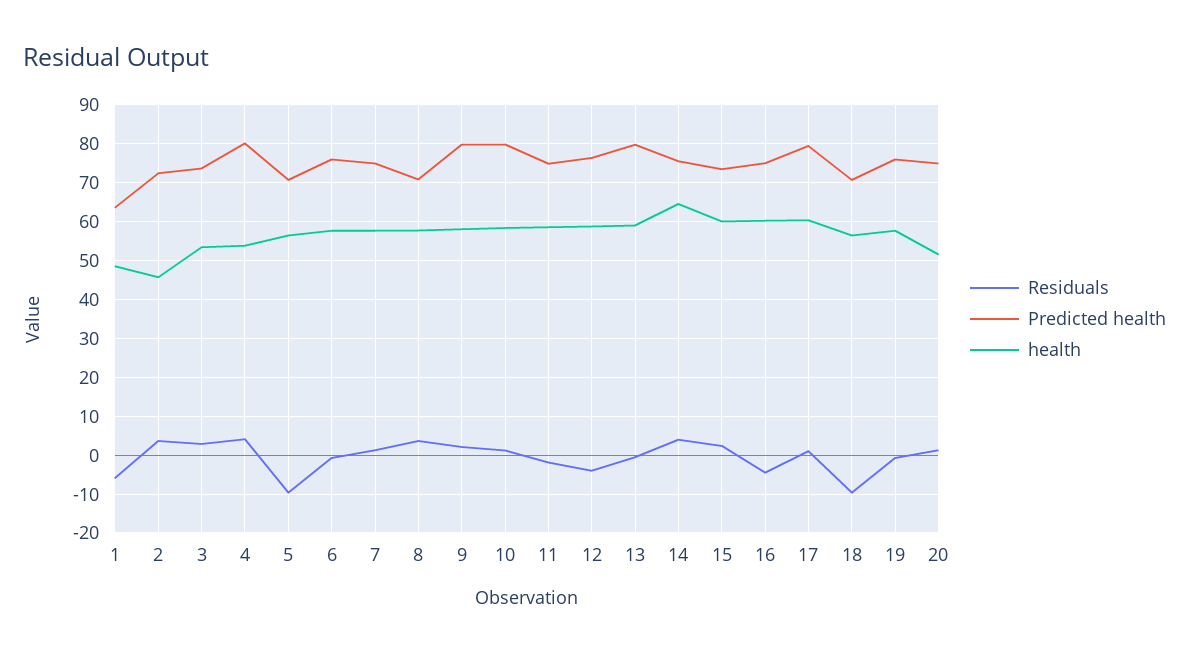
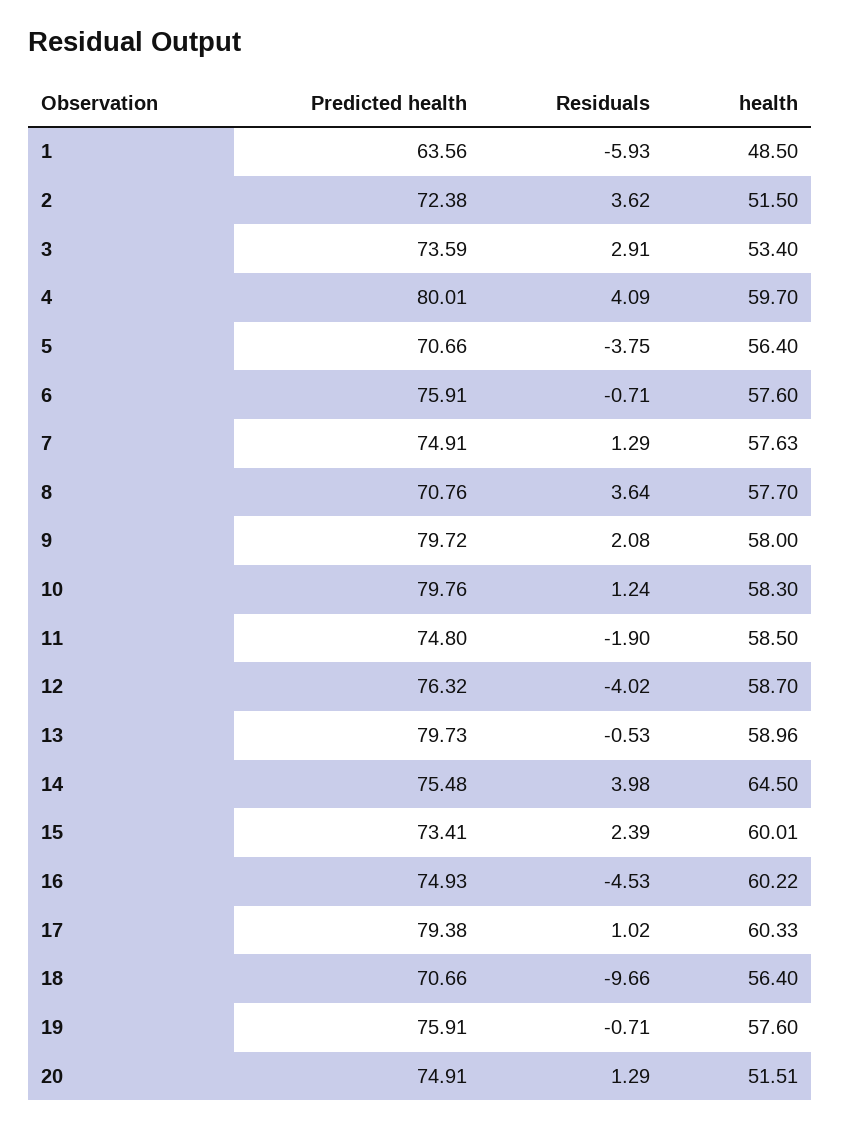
  {
    "Residuals": {
      "1": -5.93,
      "2": 3.62,
      "3": 2.91,
      "4": 4.09,
-     "5": -10,
+     "5": -3.75,
      "6": -0.71,
      "7": 1.29,
      "8": 3.64,
      "9": 2.08,
      "10": 1.24,
      "11": -1.9,
      "12": -4.02,
      "13": -0.53,
      "14": 3.98,
      "15": 2.39,
      "16": -4.53,
      "17": 1.02,
      "18": -9.66,
      "19": -0.71,
      "20": 1.29
    },
    "Predicted health": {
      "1": 63.56,
      "2": 72.38,
      "3": 73.59,
      "4": 80.01,
      "5": 70.66,
      "6": 75.91,
      "7": 74.91,
      "8": 70.76,
      "9": 79.72,
      "10": 79.76,
      "11": 74.8,
      "12": 76.32,
      "13": 79.73,
      "14": 75.48,
      "15": 73.41,
      "16": 74.93,
      "17": 79.38,
      "18": 70.66,
      "19": 75.91,
      "20": 74.91
    },
    "health": {
      "1": 48.5,
-     "2": 46,
+     "2": 51.5,
      "3": 53.4,
-     "4": 54,
+     "4": 59.7,
      "5": 56.4,
      "6": 57.6,
      "7": 57.63,
      "8": 57.7,
      "9": 58,
      "10": 58.3,
      "11": 58.5,
      "12": 58.7,
      "13": 58.96,
      "14": 64.5,
      "15": 60.01,
      "16": 60.22,
      "17": 60.33,
      "18": 56.4,
      "19": 57.6,
      "20": 51.51
    }
  }

